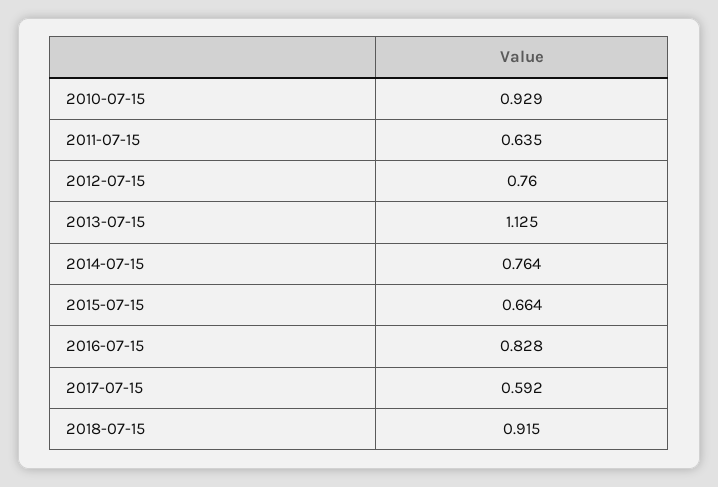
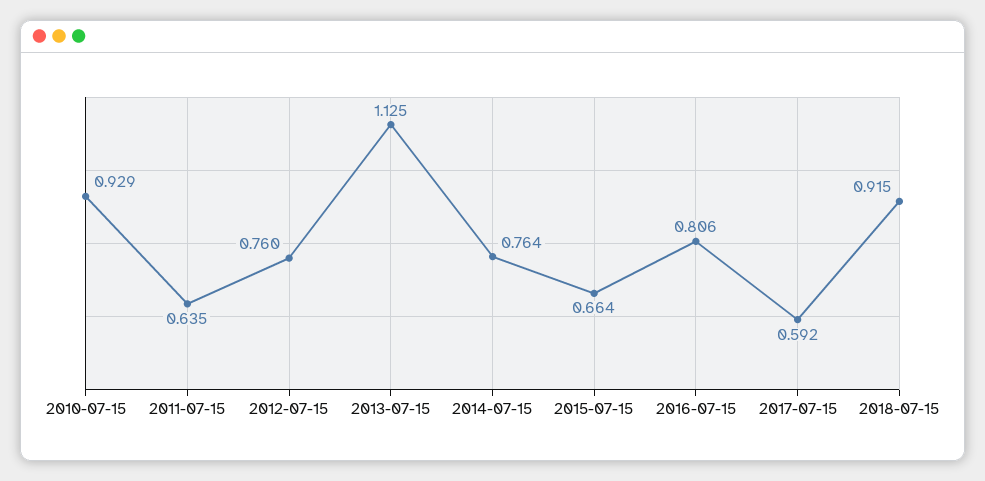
  {
    "2010-07-15": 0.929,
    "2011-07-15": 0.635,
    "2012-07-15": 0.76,
    "2013-07-15": 1.125,
    "2014-07-15": 0.764,
    "2015-07-15": 0.664,
-   "2016-07-15": 0.828,
+   "2016-07-15": 0.806,
    "2017-07-15": 0.592,
    "2018-07-15": 0.915
  }

